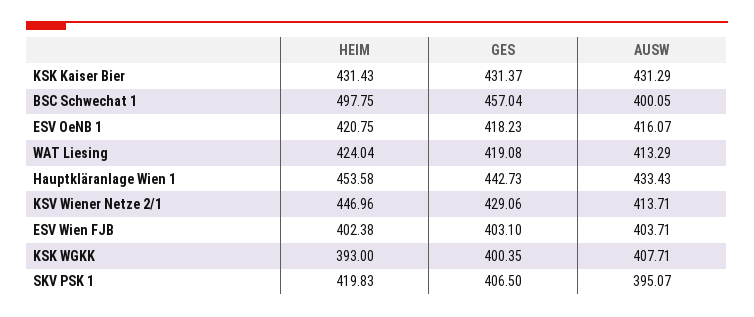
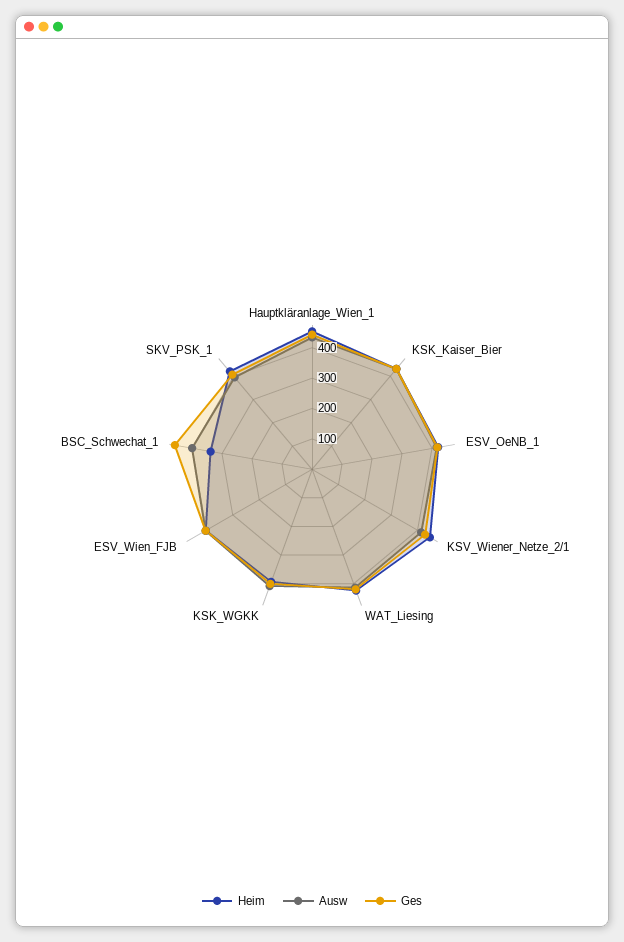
  {
    "HEIM": {
      "KSK Kaiser Bier": 431.43,
-     "BSC Schwechat 1": 497.75,
+     "BSC Schwechat 1": 350,
      "ESV OeNB 1": 420.75,
      "WAT Liesing": 424.04,
      "Hauptkläranlage Wien 1": 453.58,
      "KSV Wiener Netze 2/1": 446.96,
      "ESV Wien FJB": 402.38,
      "KSK WGKK": 393,
      "SKV PSK 1": 419.83
    },
    "GES": {
      "KSK Kaiser Bier": 431.37,
      "BSC Schwechat 1": 457.04,
      "ESV OeNB 1": 418.23,
      "WAT Liesing": 419.08,
      "Hauptkläranlage Wien 1": 442.73,
      "KSV Wiener Netze 2/1": 429.06,
      "ESV Wien FJB": 403.1,
      "KSK WGKK": 400.35,
      "SKV PSK 1": 406.5
    },
    "AUSW": {
      "KSK Kaiser Bier": 431.29,
      "BSC Schwechat 1": 400.05,
      "ESV OeNB 1": 416.07,
      "WAT Liesing": 413.29,
      "Hauptkläranlage Wien 1": 433.43,
      "KSV Wiener Netze 2/1": 413.71,
      "ESV Wien FJB": 403.71,
      "KSK WGKK": 407.71,
      "SKV PSK 1": 395.07
    }
  }

